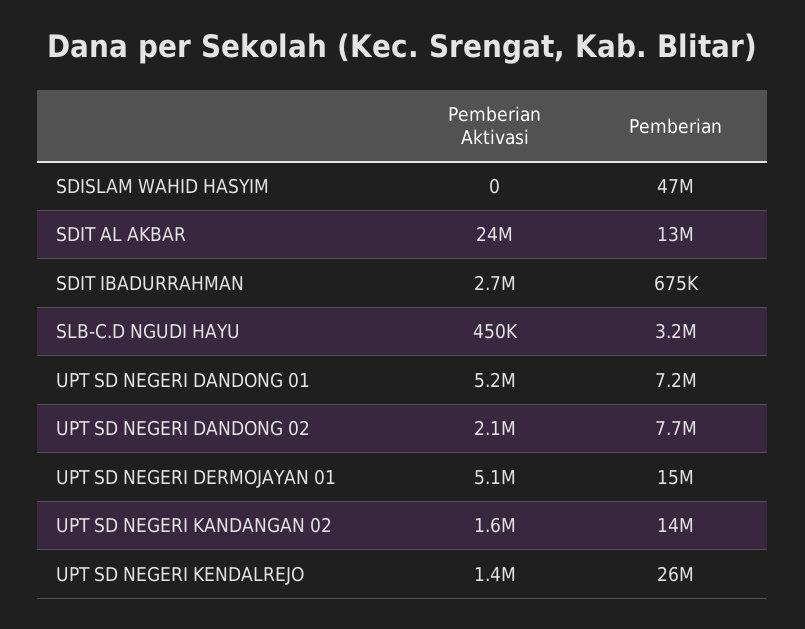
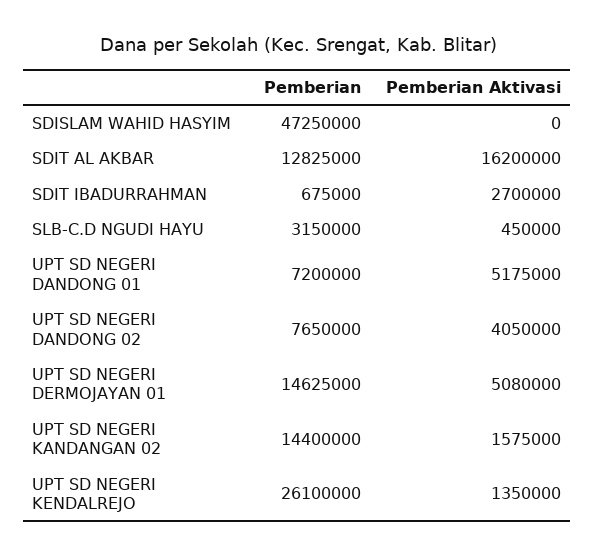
  {
    "Pemberian Aktivasi": {
      "SDISLAM WAHID HASYIM": 0,
-     "SDIT AL AKBAR": 24000000,
+     "SDIT AL AKBAR": 16200000,
      "SDIT IBADURRAHMAN": 2700000,
      "SLB-C.D NGUDI HAYU": 450000,
      "UPT SD NEGERI DANDONG 01": 5175000,
-     "UPT SD NEGERI DANDONG 02": 2100000,
+     "UPT SD NEGERI DANDONG 02": 4050000,
      "UPT SD NEGERI DERMOJAYAN 01": 5080000,
      "UPT SD NEGERI KANDANGAN 02": 1575000,
      "UPT SD NEGERI KENDALREJO": 1350000
    },
    "Pemberian": {
      "SDISLAM WAHID HASYIM": 47250000,
      "SDIT AL AKBAR": 12825000,
      "SDIT IBADURRAHMAN": 675000,
      "SLB-C.D NGUDI HAYU": 3150000,
      "UPT SD NEGERI DANDONG 01": 7200000,
      "UPT SD NEGERI DANDONG 02": 7650000,
      "UPT SD NEGERI DERMOJAYAN 01": 14625000,
      "UPT SD NEGERI KANDANGAN 02": 14400000,
      "UPT SD NEGERI KENDALREJO": 26100000
    }
  }

